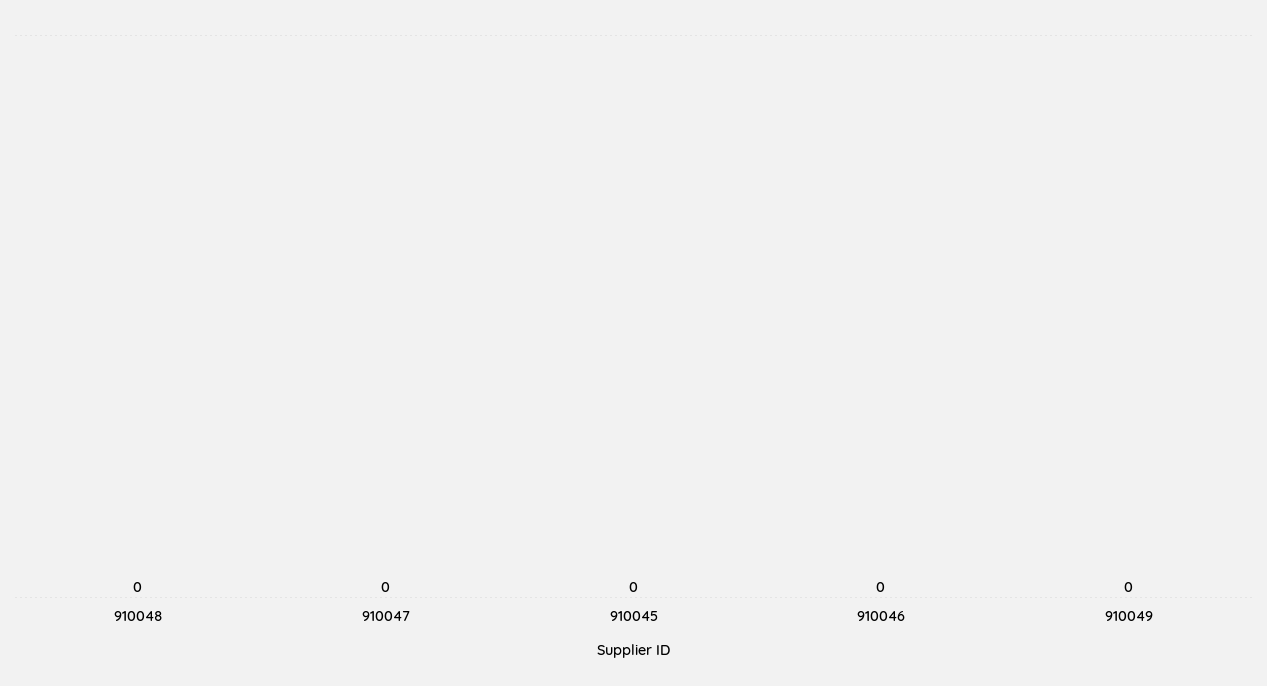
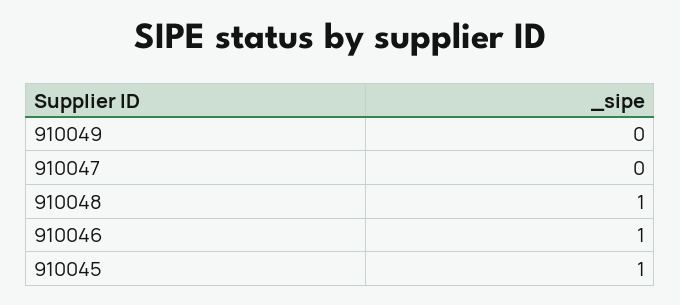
  {
-   "910048": 0,
+   "910048": 1,
    "910047": 0,
-   "910045": 0,
+   "910045": 1,
-   "910046": 0,
+   "910046": 1,
    "910049": 0
  }

